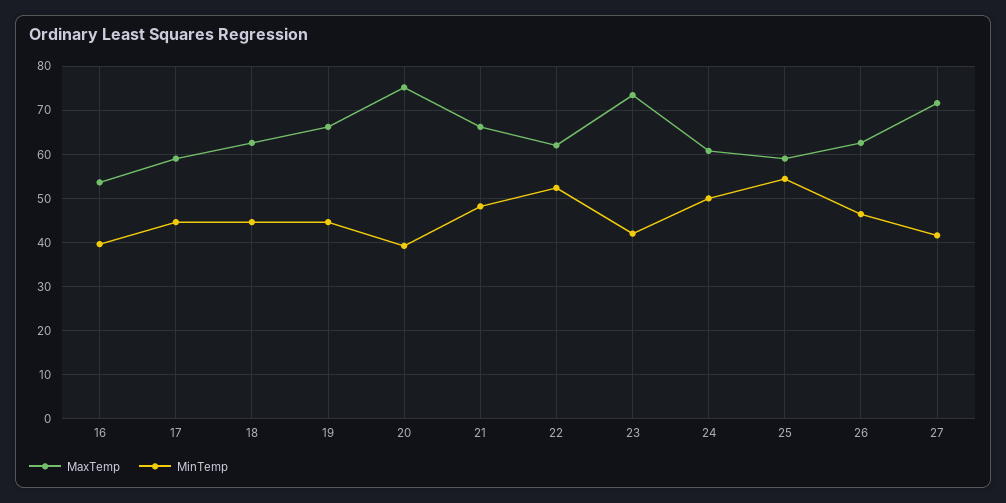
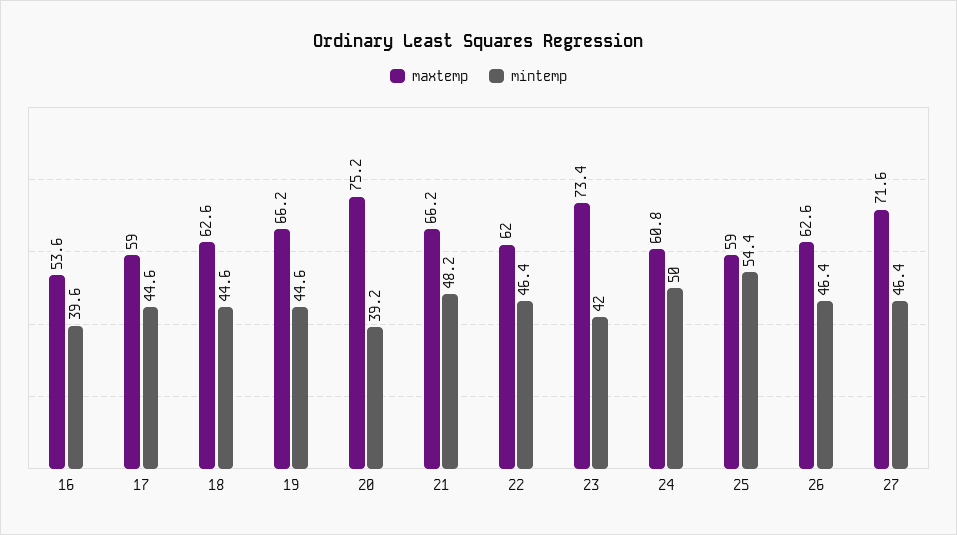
  {
    "MaxTemp": {
      "16": 53.6,
      "17": 59,
      "18": 62.6,
      "19": 66.2,
      "20": 75.2,
      "21": 66.2,
      "22": 62,
      "23": 73.4,
      "24": 60.8,
      "25": 59,
      "26": 62.6,
      "27": 71.6
    },
    "MinTemp": {
      "16": 39.6,
      "17": 44.6,
      "18": 44.6,
      "19": 44.6,
      "20": 39.2,
      "21": 48.2,
-     "22": 52,
+     "22": 46.4,
      "23": 42,
      "24": 50,
      "25": 54.4,
      "26": 46.4,
-     "27": 42
+     "27": 46.4
    }
  }

